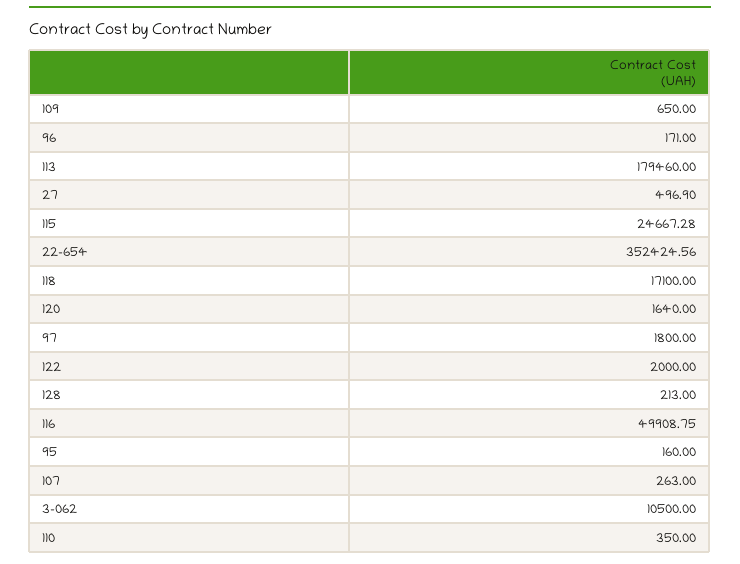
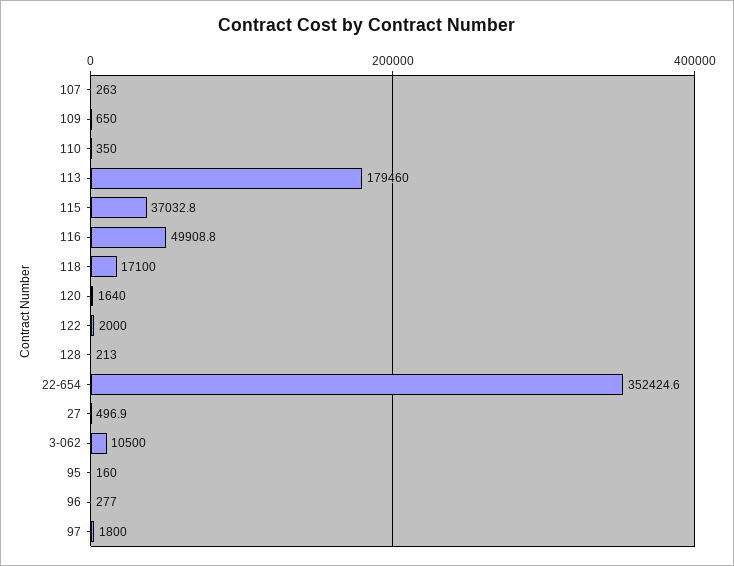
  {
    "109": 650,
-   "96": 171,
+   "96": 277,
    "113": 179460,
    "27": 496.9,
-   "115": 24667.28,
+   "115": 37032.8,
    "22-654": 352424.56,
    "118": 17100,
    "120": 1640,
    "97": 1800,
    "122": 2000,
    "128": 213,
    "116": 49908.75,
    "95": 160,
    "107": 263,
    "3-062": 10500,
    "110": 350
  }

